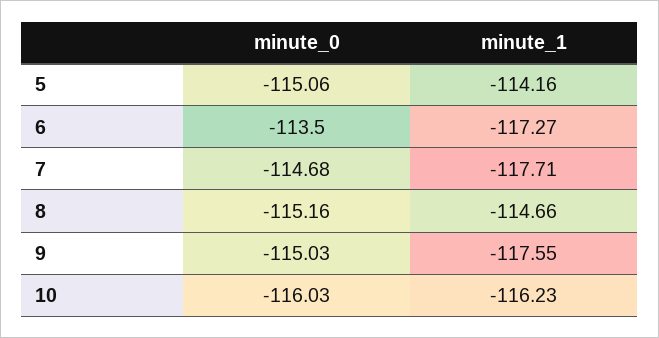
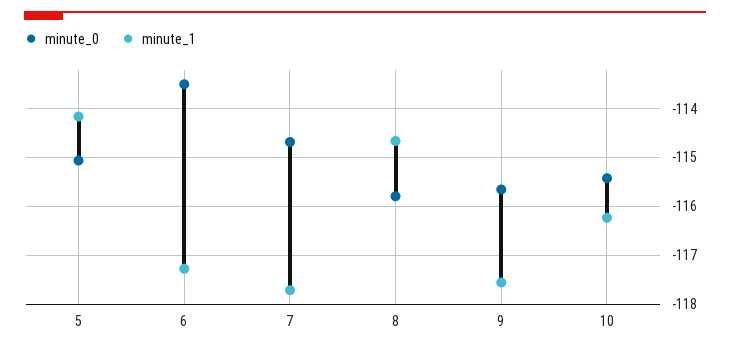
  {
    "minute_0": {
      "5": -115.06,
      "6": -113.5,
      "7": -114.68,
-     "8": -115.16,
+     "8": -115.8,
-     "9": -115.03,
+     "9": -115.6,
-     "10": -116.03
+     "10": -115.4
    },
    "minute_1": {
      "5": -114.16,
      "6": -117.27,
      "7": -117.71,
      "8": -114.66,
      "9": -117.55,
      "10": -116.23
    }
  }

